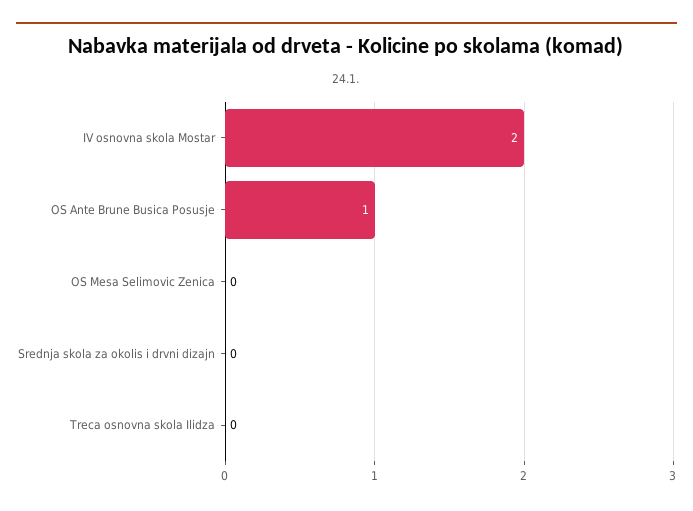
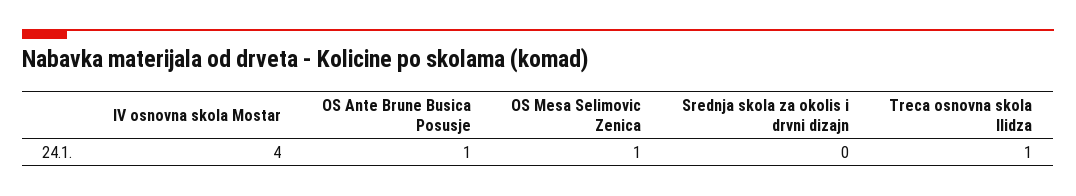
  {
-   "IV osnovna skola Mostar": 2,
+   "IV osnovna skola Mostar": 4,
    "OS Ante Brune Busica Posusje": 1,
-   "OS Mesa Selimovic Zenica": 0,
+   "OS Mesa Selimovic Zenica": 1,
    "Srednja skola za okolis i drvni dizajn": 0,
-   "Treca osnovna skola Ilidza": 0
+   "Treca osnovna skola Ilidza": 1
  }

